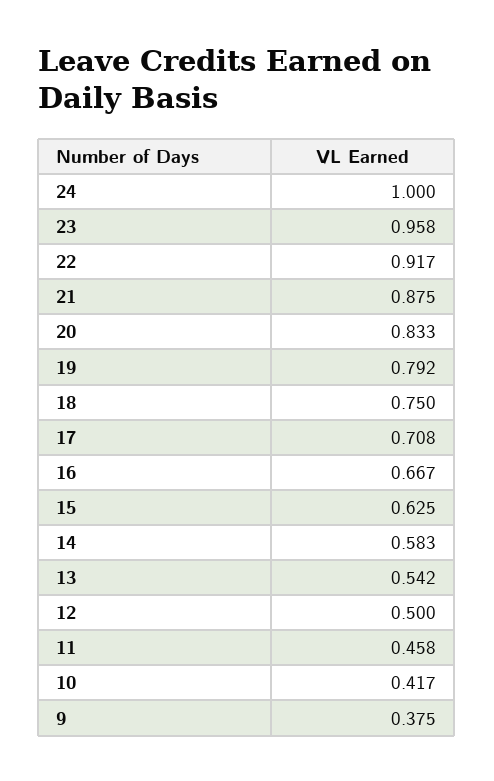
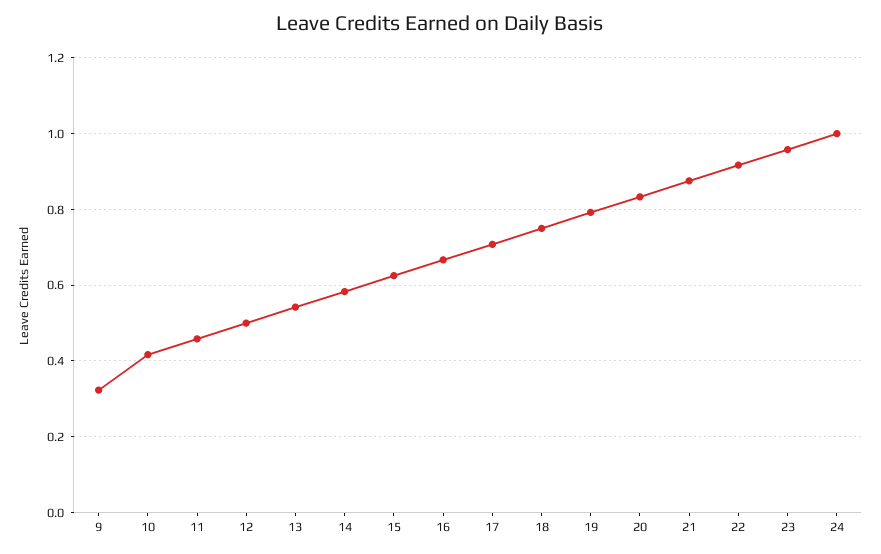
  {
    "24": 1,
    "23": 0.958,
    "22": 0.917,
    "21": 0.875,
    "20": 0.833,
    "19": 0.792,
    "18": 0.75,
    "17": 0.708,
    "16": 0.667,
    "15": 0.625,
    "14": 0.583,
    "13": 0.542,
    "12": 0.5,
    "11": 0.458,
    "10": 0.417,
-   "9": 0.375
+   "9": 0.32
  }

